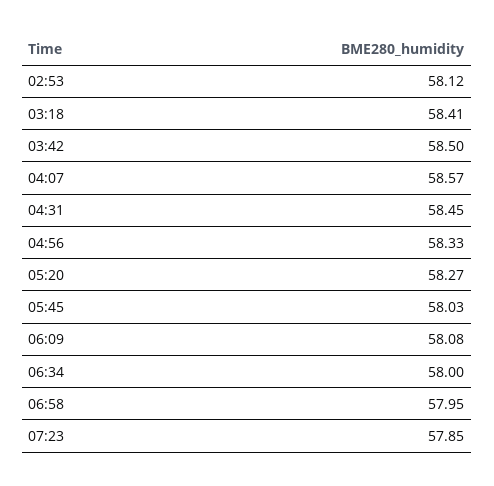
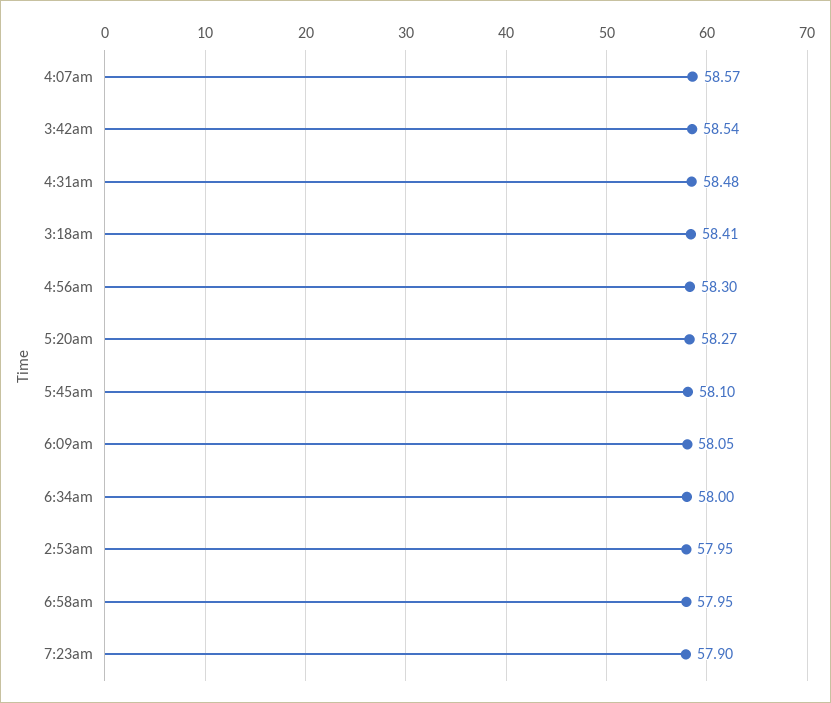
  {
-   "02:53": 58.12,
+   "02:53": 57.95,
    "03:18": 58.41,
-   "03:42": 58.5,
+   "03:42": 58.54,
    "04:07": 58.57,
-   "04:31": 58.45,
+   "04:31": 58.48,
-   "04:56": 58.33,
+   "04:56": 58.3,
    "05:20": 58.27,
-   "05:45": 58.03,
+   "05:45": 58.1,
-   "06:09": 58.08,
+   "06:09": 58.05,
    "06:34": 58,
    "06:58": 57.95,
-   "07:23": 57.85
+   "07:23": 57.9
  }

